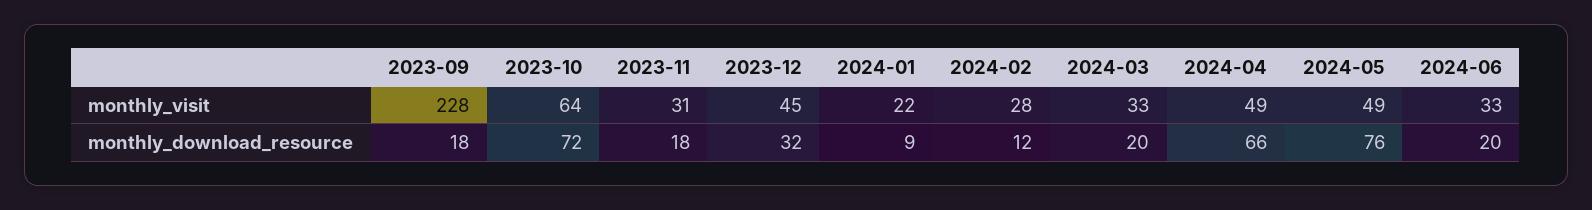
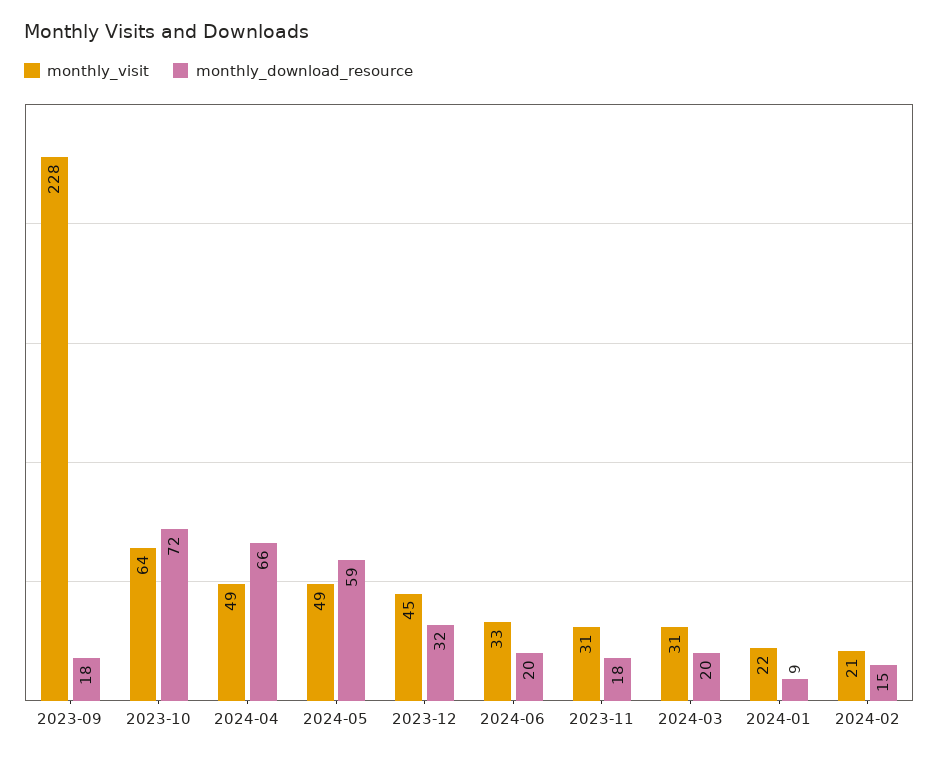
  {
    "monthly_visit": {
      "2023-09": 228,
      "2023-10": 64,
      "2023-11": 31,
      "2023-12": 45,
      "2024-01": 22,
-     "2024-02": 28,
+     "2024-02": 21,
-     "2024-03": 33,
+     "2024-03": 31,
      "2024-04": 49,
      "2024-05": 49,
      "2024-06": 33
    },
    "monthly_download_resource": {
      "2023-09": 18,
      "2023-10": 72,
      "2023-11": 18,
      "2023-12": 32,
      "2024-01": 9,
-     "2024-02": 12,
+     "2024-02": 15,
      "2024-03": 20,
      "2024-04": 66,
-     "2024-05": 76,
+     "2024-05": 59,
      "2024-06": 20
    }
  }

